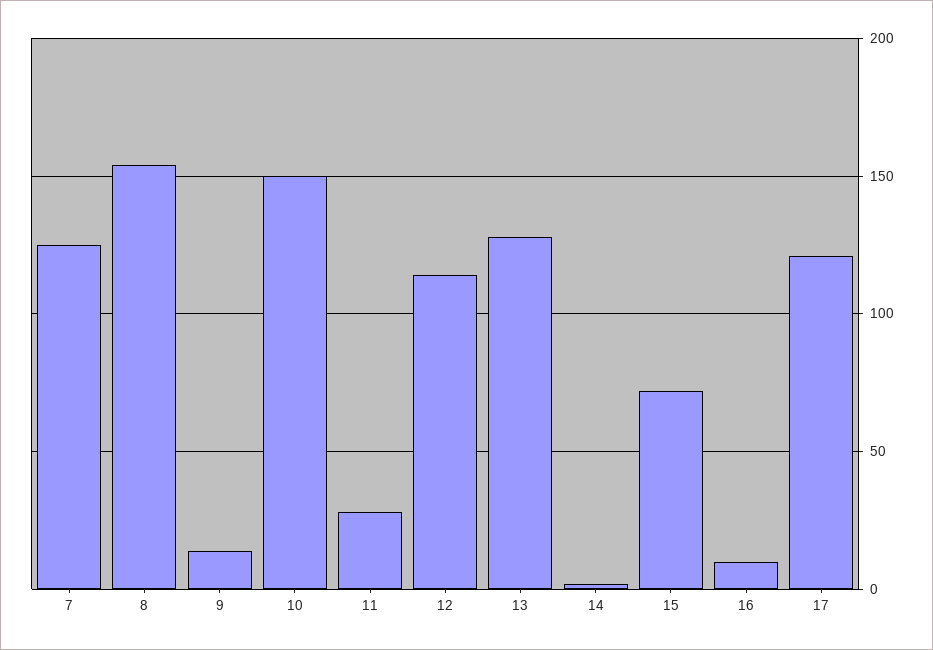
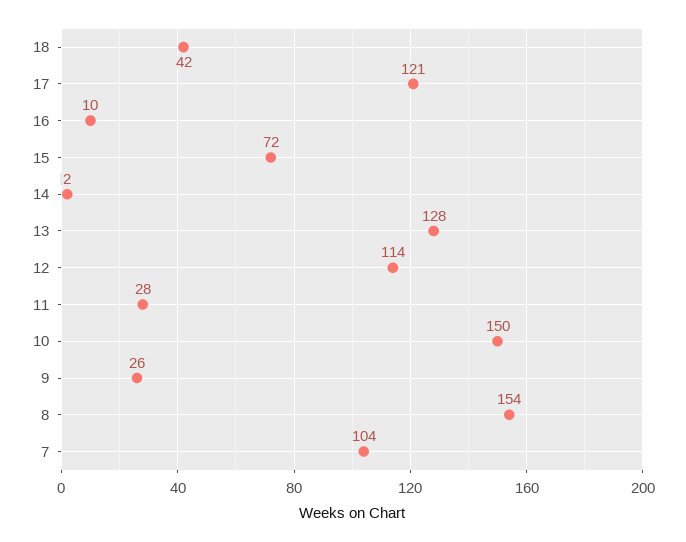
  {
-   "7": 125,
+   "7": 104,
    "8": 154,
-   "9": 15,
+   "9": 26,
    "10": 150,
    "11": 28,
    "12": 114,
    "13": 128,
    "14": 2,
    "15": 72,
    "16": 10,
-   "17": 121
+   "17": 121,
+   "18": 42
  }

